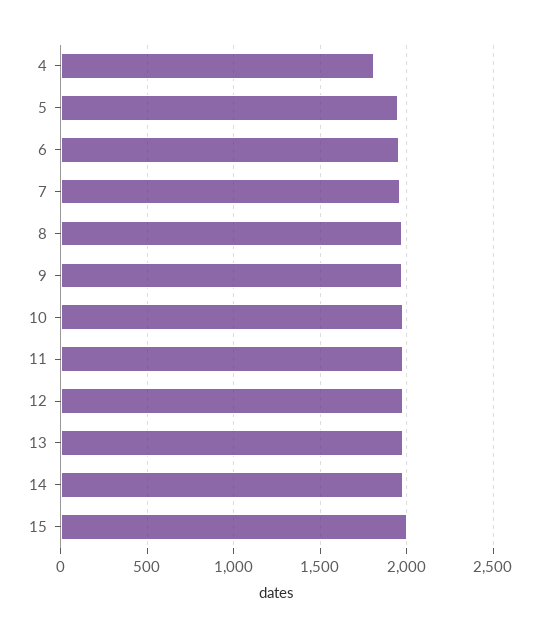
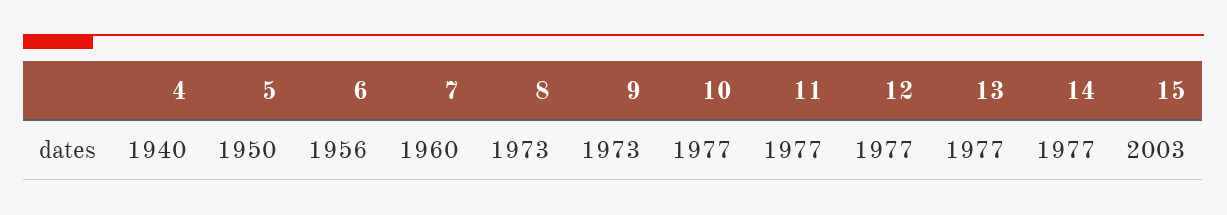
  {
-   "4": 1800,
+   "4": 1940,
    "5": 1950,
    "6": 1956,
    "7": 1960,
    "8": 1973,
    "9": 1973,
    "10": 1977,
    "11": 1977,
    "12": 1977,
    "13": 1977,
    "14": 1977,
    "15": 2003
  }

